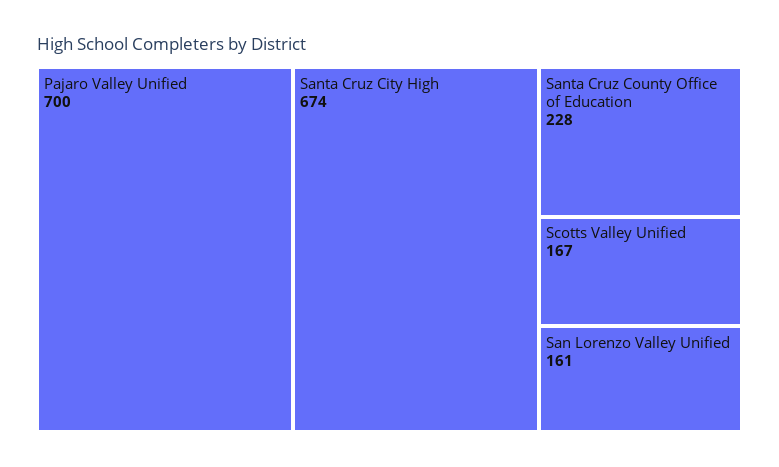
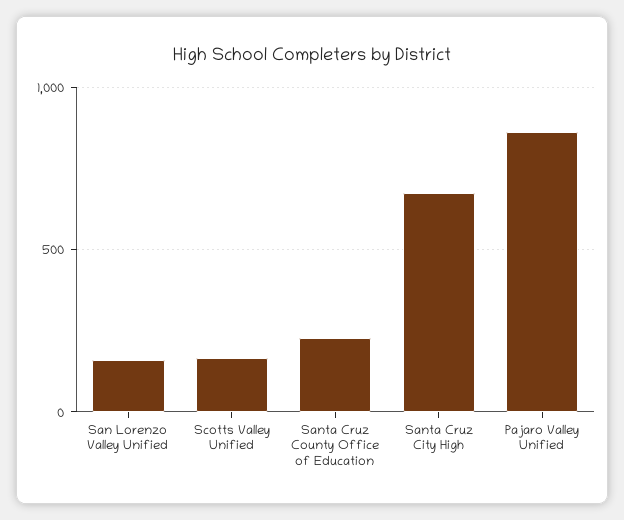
  {
-   "Pajaro Valley Unified": 700,
+   "Pajaro Valley Unified": 850,
    "Santa Cruz City High": 674,
    "Santa Cruz County Office of Education": 228,
    "Scotts Valley Unified": 167,
    "San Lorenzo Valley Unified": 161
  }

